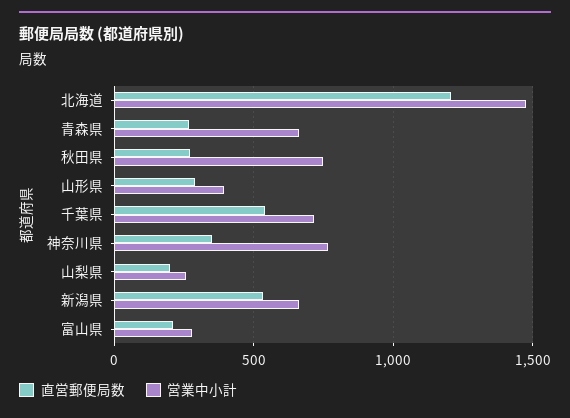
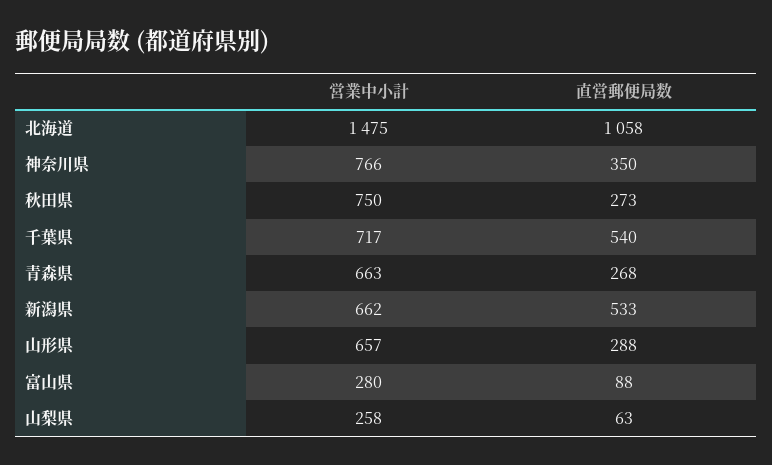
  {
    "直営郵便局数": {
-     "北海道": 1200,
+     "北海道": 1058,
      "青森県": 268,
      "秋田県": 273,
      "山形県": 288,
      "千葉県": 540,
      "神奈川県": 350,
-     "山梨県": 200,
+     "山梨県": 63,
      "新潟県": 533,
-     "富山県": 200
+     "富山県": 88
    },
    "営業中小計": {
      "北海道": 1475,
      "青森県": 663,
      "秋田県": 750,
-     "山形県": 400,
+     "山形県": 657,
      "千葉県": 717,
      "神奈川県": 766,
      "山梨県": 258,
      "新潟県": 662,
      "富山県": 280
    }
  }

